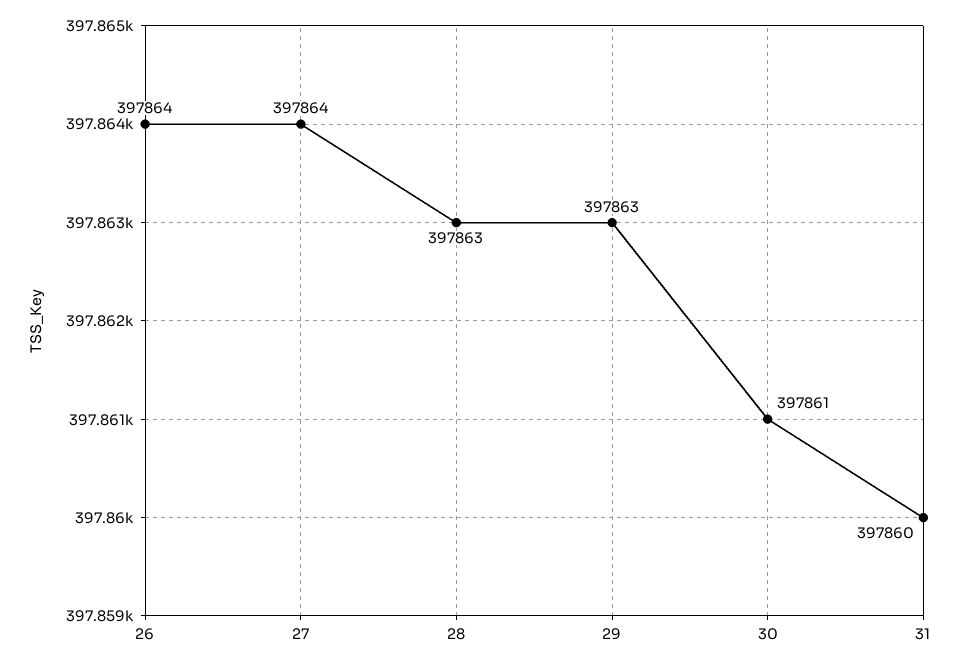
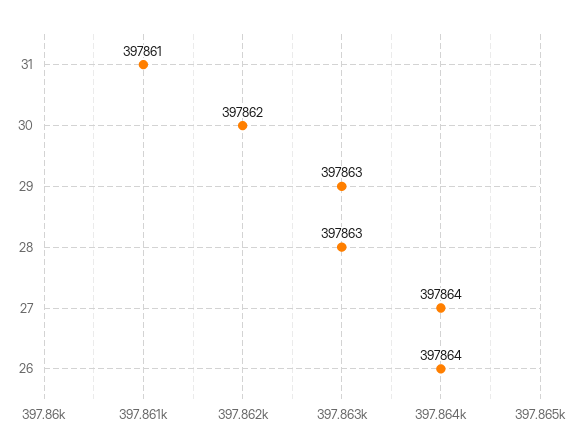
  {
    "26": 397864,
    "27": 397864,
    "28": 397863,
    "29": 397863,
-   "30": 397861,
+   "30": 397862,
-   "31": 397860
+   "31": 397861
  }

